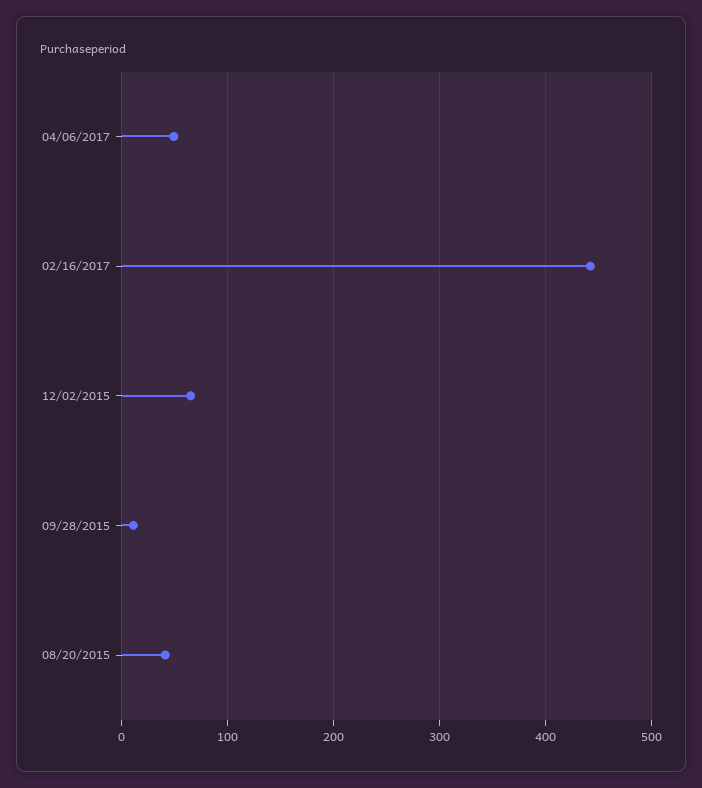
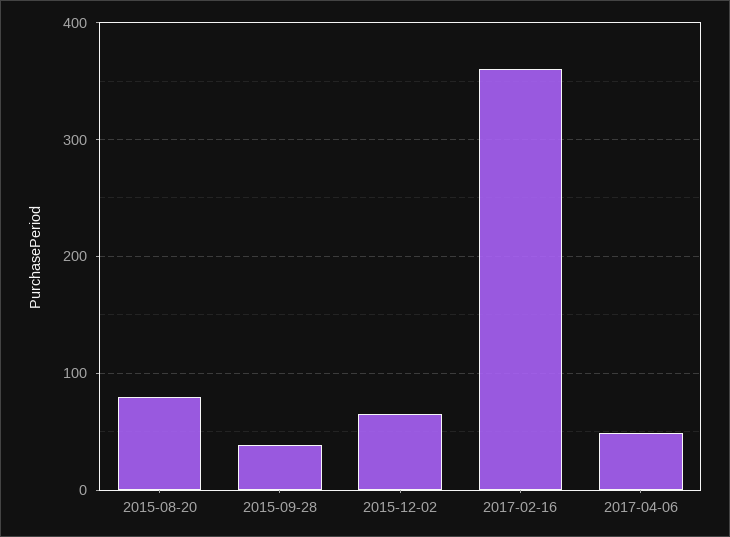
  {
    "04/06/2017": 50,
-   "02/16/2017": 440,
+   "02/16/2017": 360,
    "12/02/2015": 70,
-   "09/28/2015": 10,
+   "09/28/2015": 40,
-   "08/20/2015": 40
+   "08/20/2015": 80
  }

